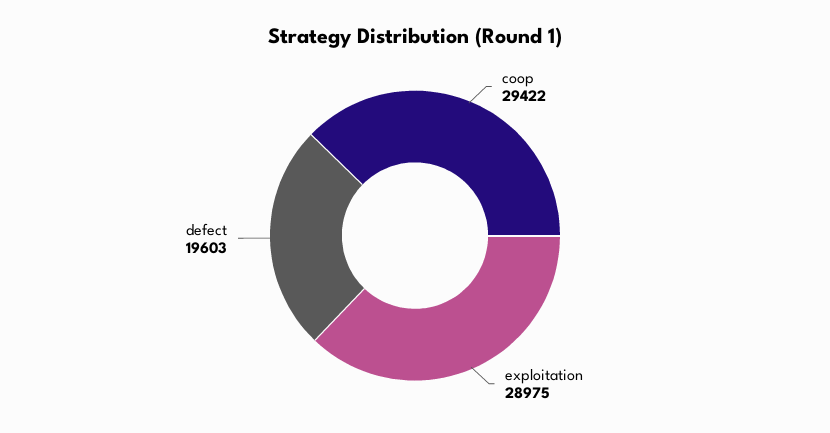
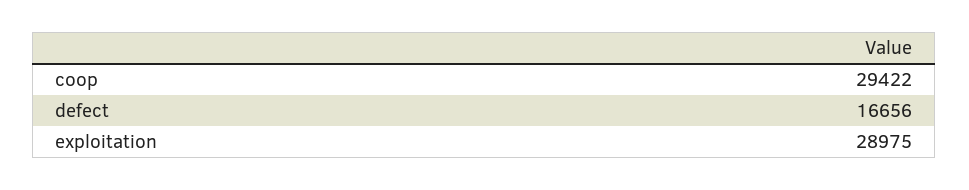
  {
    "coop": 29422,
    "exploitation": 28975,
-   "defect": 19603
+   "defect": 16656
  }

